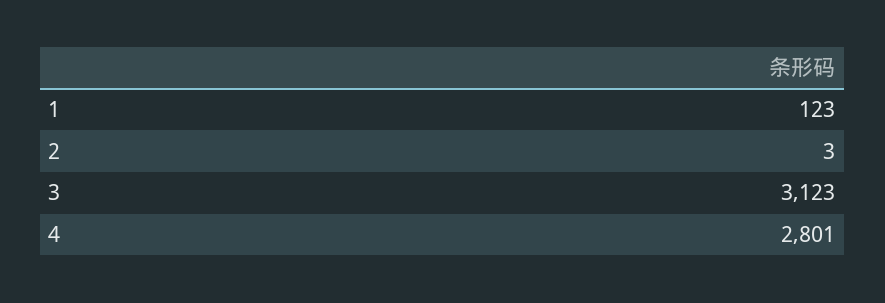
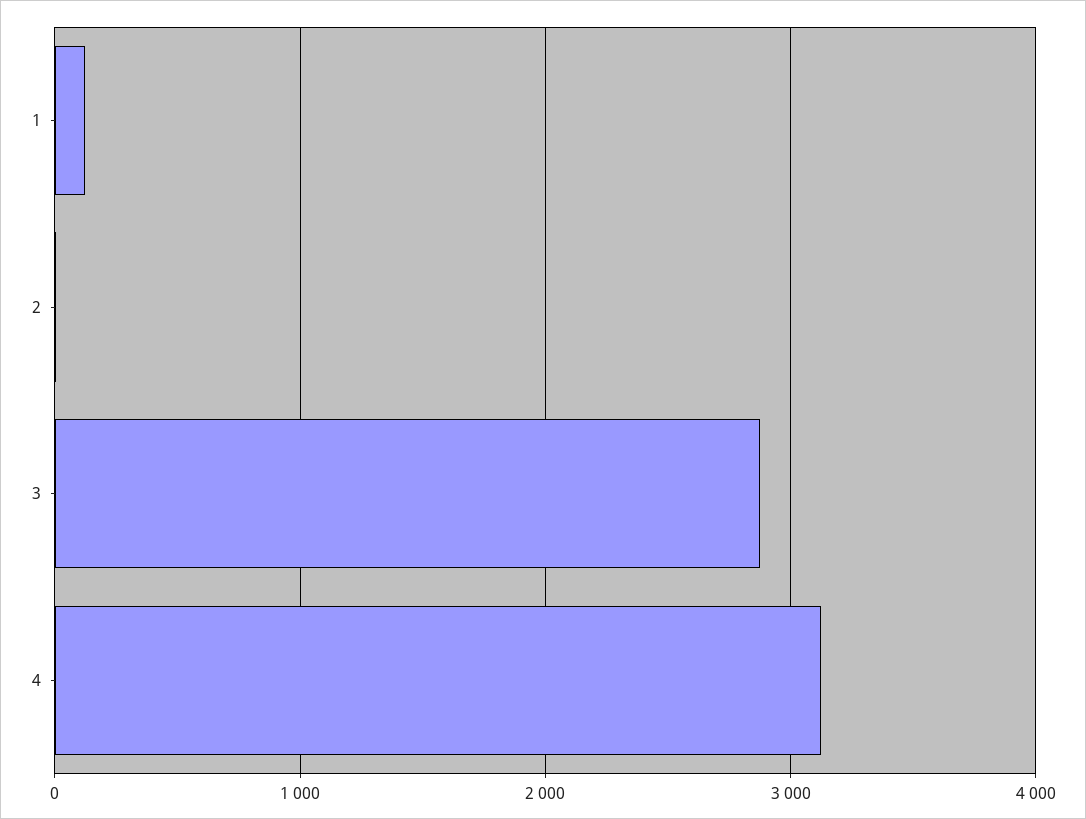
  {
    "1": 123,
    "2": 3,
-   "3": 3123,
+   "3": 2900,
-   "4": 2801
+   "4": 3100
  }

